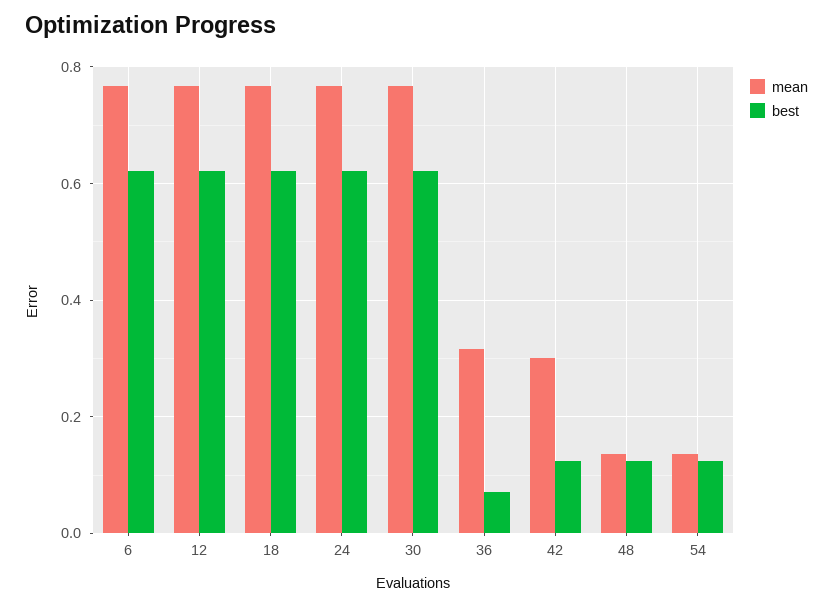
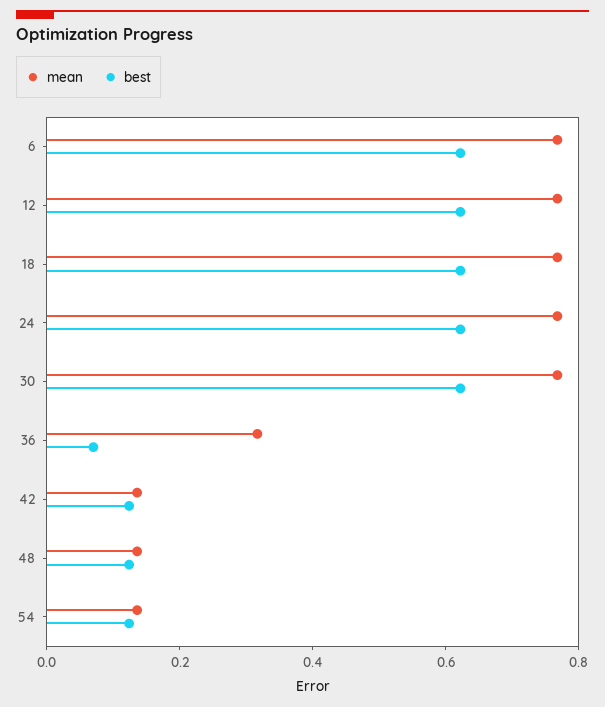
  {
    "mean": {
      "6": 0.76,
      "12": 0.76,
      "18": 0.76,
      "24": 0.76,
      "30": 0.76,
      "36": 0.32,
-     "42": 0.3,
+     "42": 0.15,
      "48": 0.14,
      "54": 0.14
    },
    "best": {
      "6": 0.62,
      "12": 0.62,
      "18": 0.62,
      "24": 0.62,
      "30": 0.62,
      "36": 0.08,
      "42": 0.12,
      "48": 0.12,
      "54": 0.12
    }
  }

